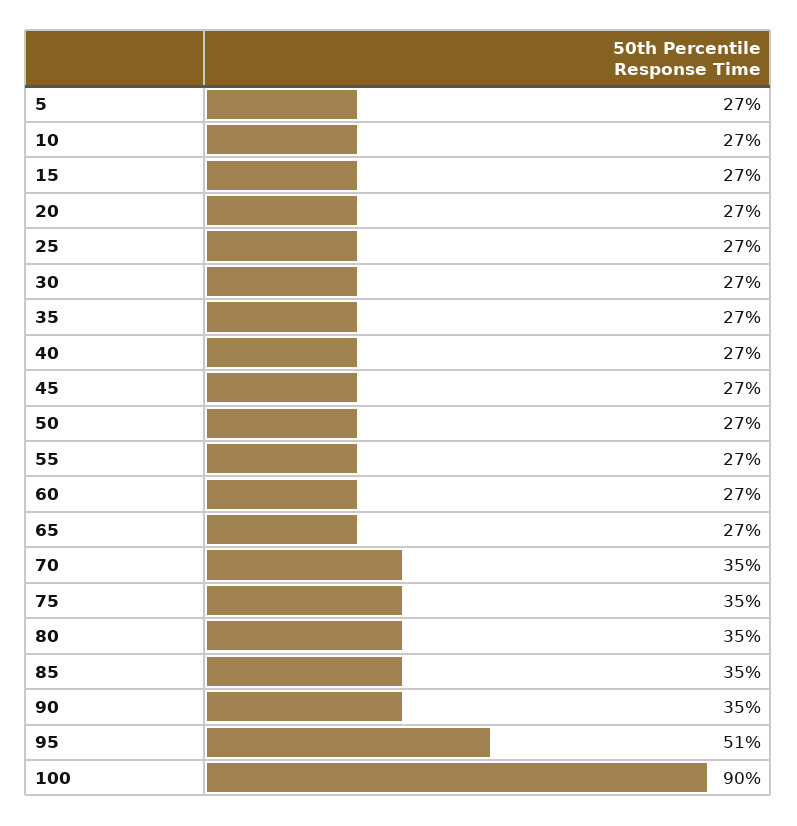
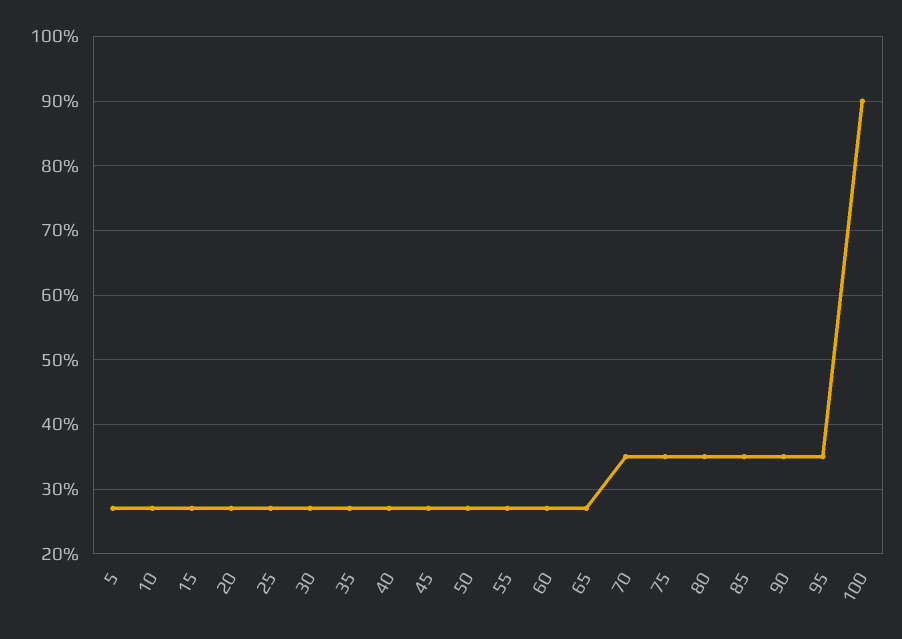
  {
    "5": 27,
    "10": 27,
    "15": 27,
    "20": 27,
    "25": 27,
    "30": 27,
    "35": 27,
    "40": 27,
    "45": 27,
    "50": 27,
    "55": 27,
    "60": 27,
    "65": 27,
    "70": 35,
    "75": 35,
    "80": 35,
    "85": 35,
    "90": 35,
-   "95": 51,
+   "95": 35,
    "100": 90
  }

